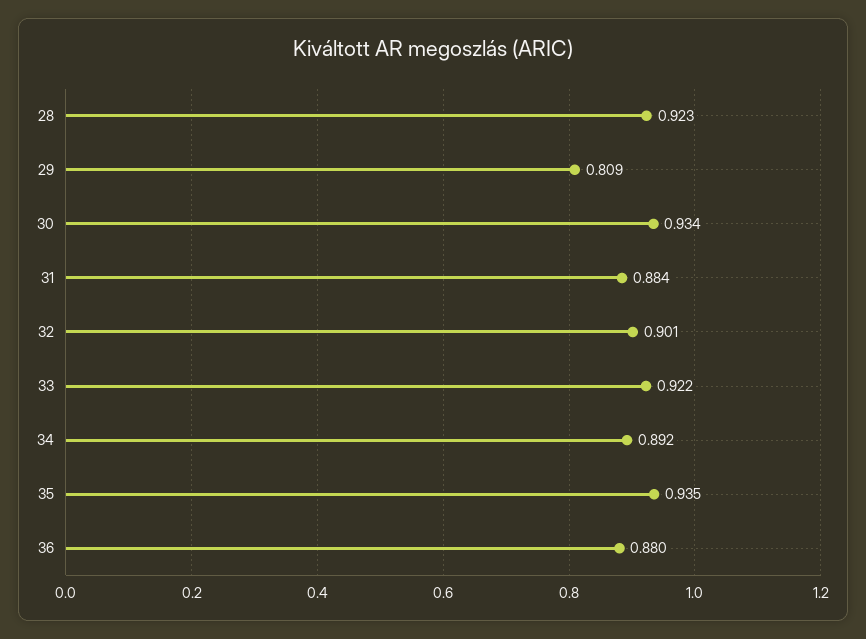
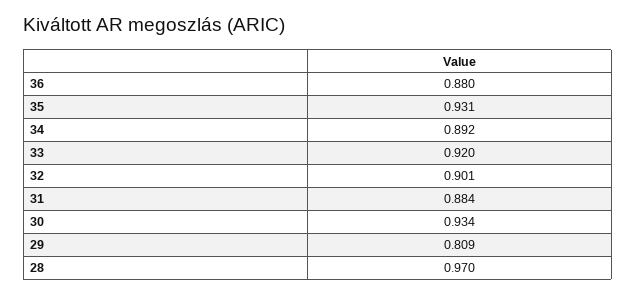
  {
-   "28": 0.923,
+   "28": 0.97,
    "29": 0.809,
    "30": 0.934,
    "31": 0.884,
    "32": 0.901,
-   "33": 0.922,
+   "33": 0.92,
    "34": 0.892,
-   "35": 0.935,
+   "35": 0.931,
    "36": 0.88
  }

